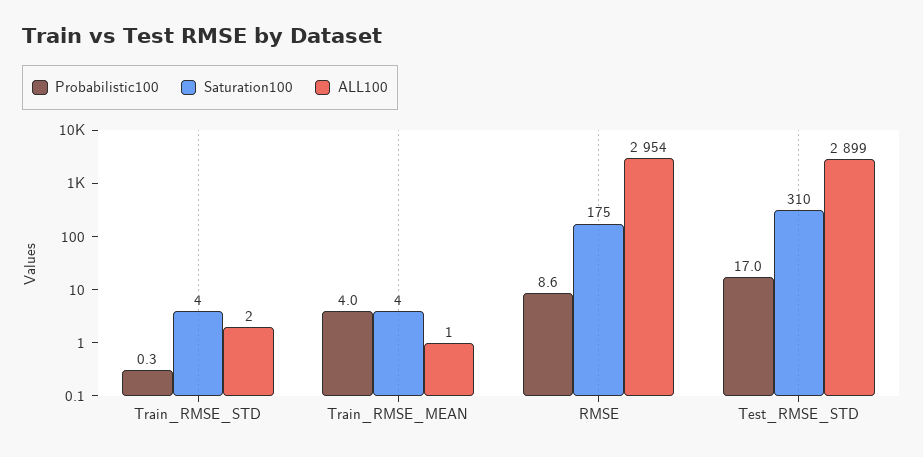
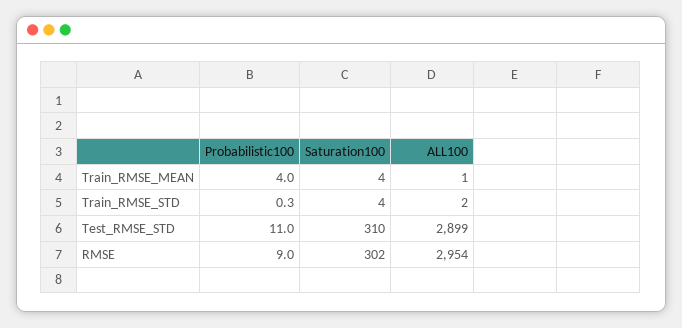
  {
    "Probabilistic100": {
      "Train_RMSE_STD": 0.3,
      "Train_RMSE_MEAN": 4,
-     "RMSE": 8.6,
+     "RMSE": 9,
-     "Test_RMSE_STD": 17
+     "Test_RMSE_STD": 11
    },
    "Saturation100": {
      "Train_RMSE_STD": 4,
      "Train_RMSE_MEAN": 4,
-     "RMSE": 175,
+     "RMSE": 302,
      "Test_RMSE_STD": 310
    },
    "ALL100": {
      "Train_RMSE_STD": 2,
      "Train_RMSE_MEAN": 1,
      "RMSE": 2954,
      "Test_RMSE_STD": 2899
    }
  }

